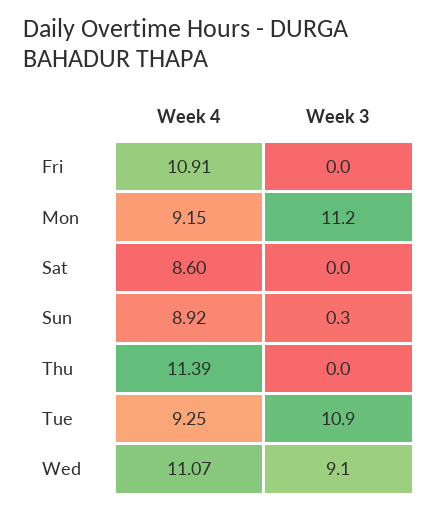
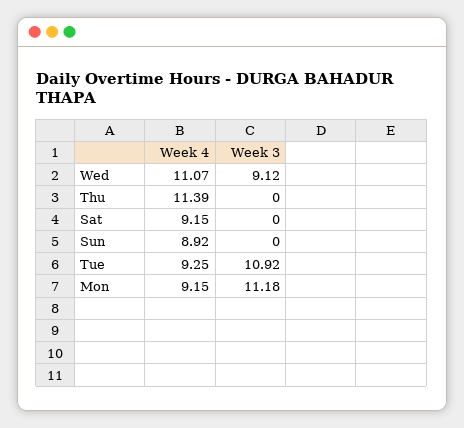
  {
    "Week 4": {
-     "Fri": 10.91,
      "Mon": 9.15,
-     "Sat": 8.6,
+     "Sat": 9.15,
      "Sun": 8.92,
      "Thu": 11.39,
      "Tue": 9.25,
      "Wed": 11.07
    },
    "Week 3": {
-     "Fri": 0,
      "Mon": 11.18,
      "Sat": 0,
-     "Sun": 0.3,
+     "Sun": 0,
      "Thu": 0,
      "Tue": 10.92,
      "Wed": 9.12
    }
  }

